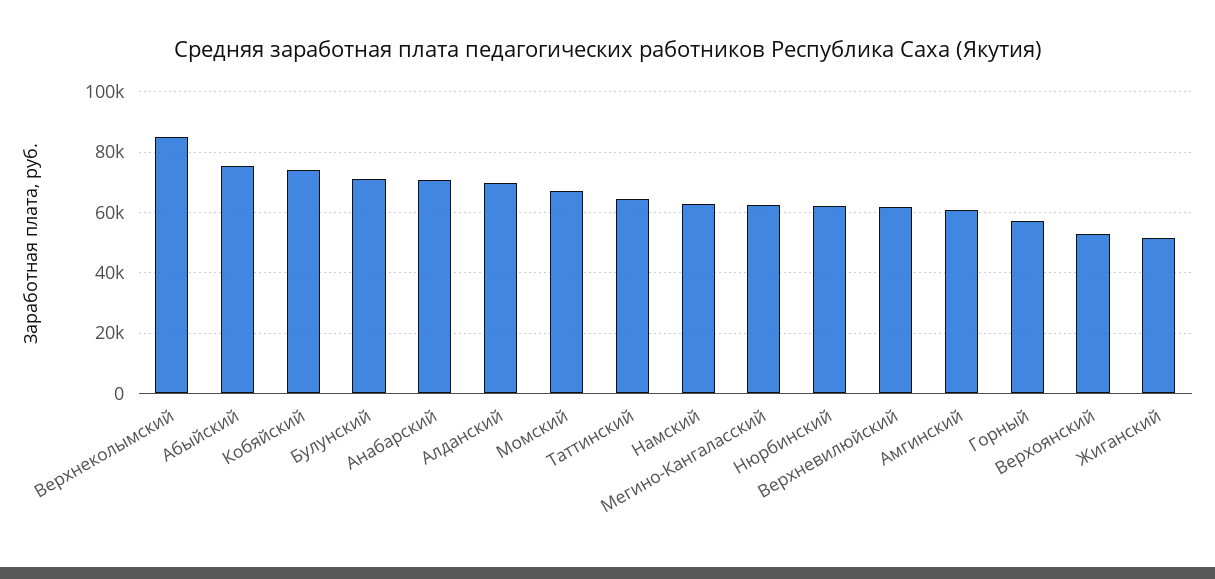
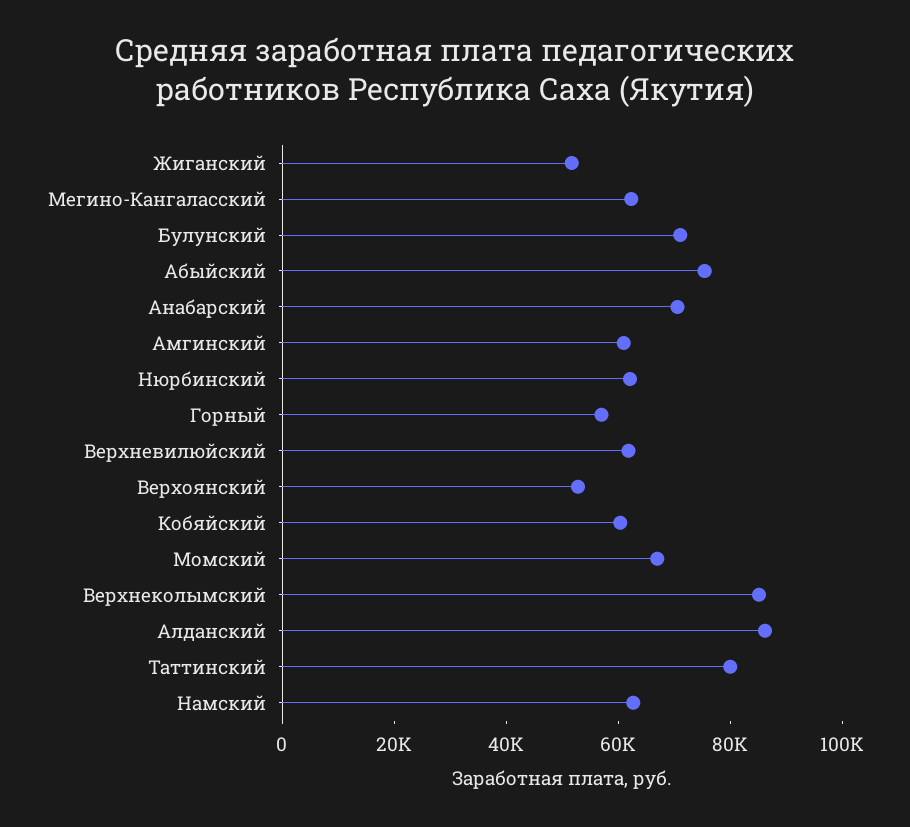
  {
    "Верхнеколымский": 86000,
    "Абыйский": 76000,
-   "Кобяйский": 74000,
+   "Кобяйский": 60000,
    "Булунский": 72000,
    "Анабарский": 70000,
-   "Алданский": 70000,
+   "Алданский": 85000,
    "Момский": 66000,
-   "Таттинский": 64000,
+   "Таттинский": 80000,
    "Намский": 62000,
    "Мегино-Кангаласский": 62000,
    "Нюрбинский": 62000,
    "Верхневилюйский": 62000,
    "Амгинский": 60000,
    "Горный": 58000,
    "Верхоянский": 52000,
    "Жиганский": 52000
  }

